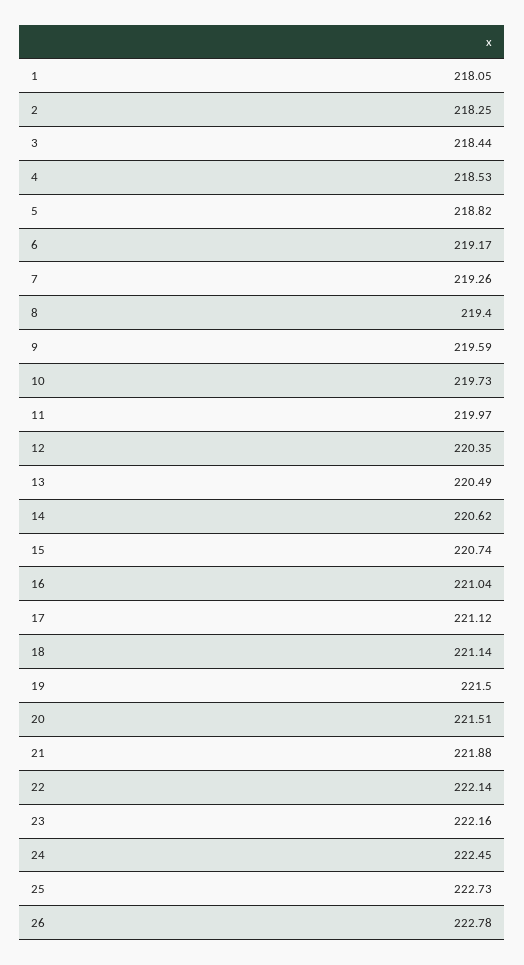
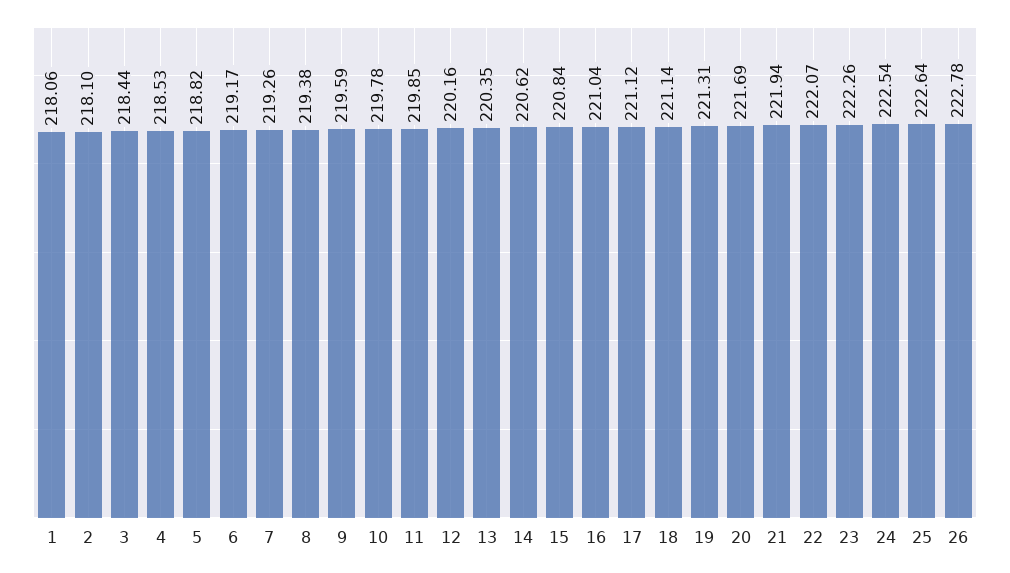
  {
-   "1": 218.05,
+   "1": 218.06,
-   "2": 218.25,
+   "2": 218.1,
    "3": 218.44,
    "4": 218.53,
    "5": 218.82,
    "6": 219.17,
    "7": 219.26,
-   "8": 219.4,
+   "8": 219.38,
    "9": 219.59,
-   "10": 219.73,
+   "10": 219.78,
-   "11": 219.97,
+   "11": 219.85,
-   "12": 220.35,
+   "12": 220.16,
-   "13": 220.49,
+   "13": 220.35,
    "14": 220.62,
-   "15": 220.74,
+   "15": 220.84,
    "16": 221.04,
    "17": 221.12,
    "18": 221.14,
-   "19": 221.5,
+   "19": 221.31,
-   "20": 221.51,
+   "20": 221.69,
-   "21": 221.88,
+   "21": 221.94,
-   "22": 222.14,
+   "22": 222.07,
-   "23": 222.16,
+   "23": 222.26,
-   "24": 222.45,
+   "24": 222.54,
-   "25": 222.73,
+   "25": 222.64,
    "26": 222.78
  }

